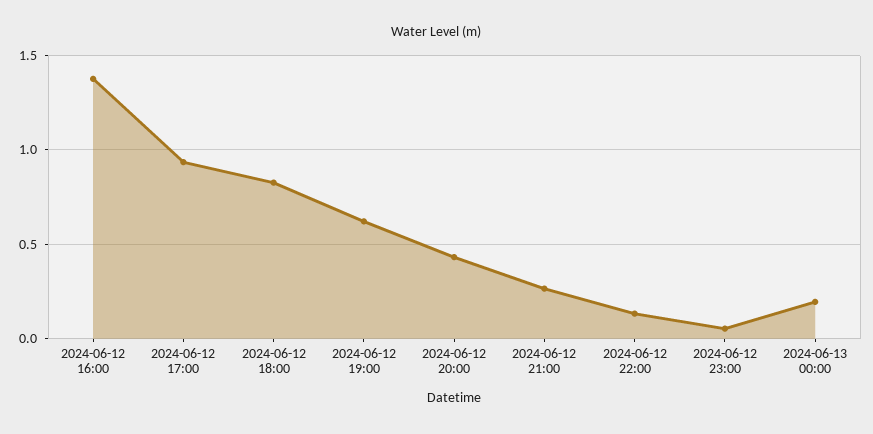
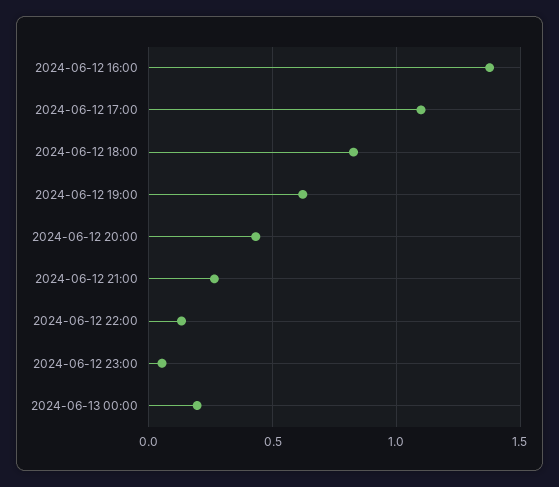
  {
    "2024-06-12 16:00": 1.4,
-   "2024-06-12 17:00": 0.95,
+   "2024-06-12 17:00": 1.1,
    "2024-06-12 18:00": 0.85,
    "2024-06-12 19:00": 0.6,
    "2024-06-12 20:00": 0.45,
    "2024-06-12 21:00": 0.25,
    "2024-06-12 22:00": 0.15,
    "2024-06-12 23:00": 0.05,
    "2024-06-13 00:00": 0.2
  }

